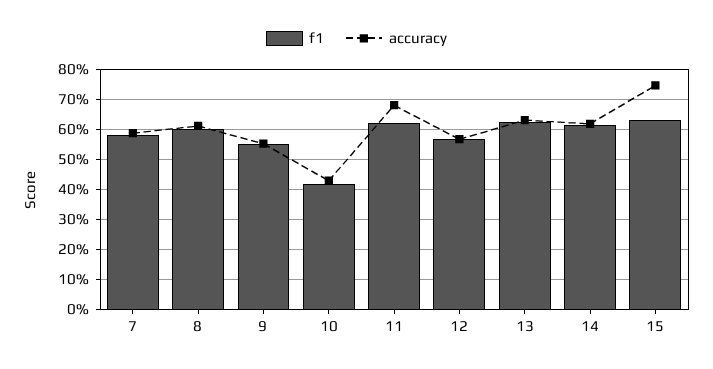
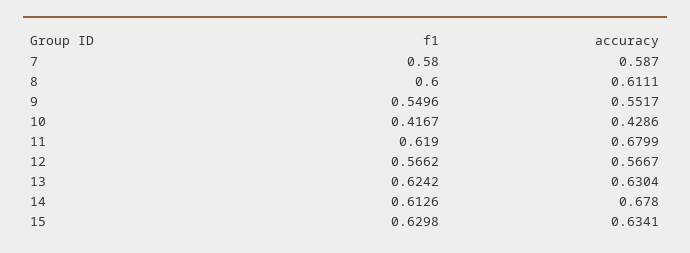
  {
    "f1": {
      "7": 0.58,
      "8": 0.6,
      "9": 0.5496,
      "10": 0.4167,
      "11": 0.619,
      "12": 0.5662,
      "13": 0.6242,
      "14": 0.6126,
      "15": 0.6298
    },
    "accuracy": {
      "7": 0.587,
      "8": 0.6111,
      "9": 0.5517,
      "10": 0.4286,
      "11": 0.6799,
      "12": 0.5667,
      "13": 0.6304,
-     "14": 0.62,
+     "14": 0.678,
-     "15": 0.74
+     "15": 0.6341
    }
  }

